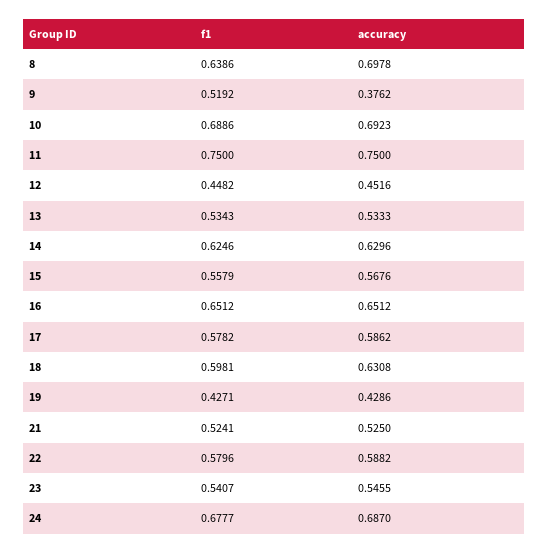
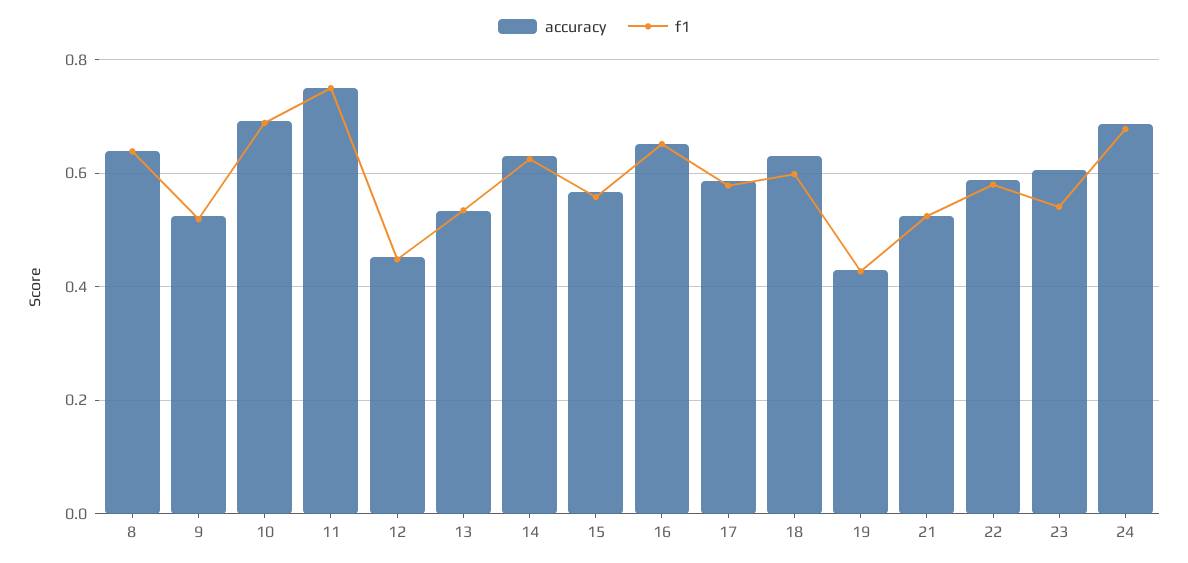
  {
    "f1": {
      "8": 0.6386,
      "9": 0.5192,
      "10": 0.6886,
      "11": 0.75,
      "12": 0.4482,
      "13": 0.5343,
      "14": 0.6246,
      "15": 0.5579,
      "16": 0.6512,
      "17": 0.5782,
      "18": 0.5981,
      "19": 0.4271,
      "21": 0.5241,
      "22": 0.5796,
      "23": 0.5407,
      "24": 0.6777
    },
    "accuracy": {
-     "8": 0.6978,
+     "8": 0.64,
-     "9": 0.3762,
+     "9": 0.52,
      "10": 0.6923,
      "11": 0.75,
      "12": 0.4516,
      "13": 0.5333,
      "14": 0.6296,
      "15": 0.5676,
      "16": 0.6512,
      "17": 0.5862,
      "18": 0.6308,
      "19": 0.4286,
      "21": 0.525,
      "22": 0.5882,
-     "23": 0.5455,
+     "23": 0.6,
      "24": 0.687
    }
  }

